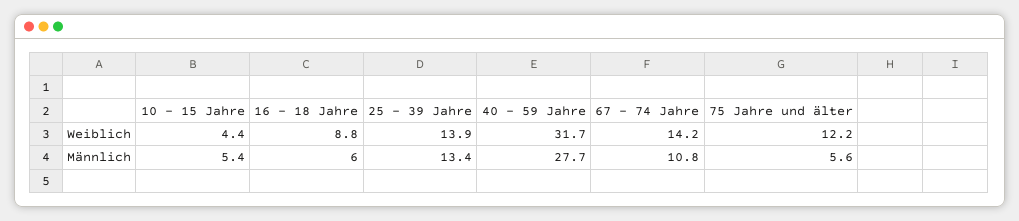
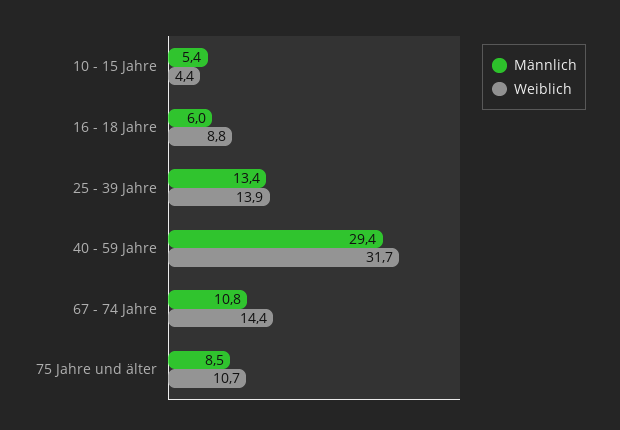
  {
    "Weiblich": {
      "10 - 15 Jahre": 4.4,
      "16 - 18 Jahre": 8.8,
      "25 - 39 Jahre": 13.9,
      "40 - 59 Jahre": 31.7,
-     "67 - 74 Jahre": 14.2,
+     "67 - 74 Jahre": 14.4,
-     "75 Jahre und älter": 12.2
+     "75 Jahre und älter": 10.7
    },
    "Männlich": {
      "10 - 15 Jahre": 5.4,
      "16 - 18 Jahre": 6,
      "25 - 39 Jahre": 13.4,
-     "40 - 59 Jahre": 27.7,
+     "40 - 59 Jahre": 29.4,
      "67 - 74 Jahre": 10.8,
-     "75 Jahre und älter": 5.6
+     "75 Jahre und älter": 8.5
    }
  }

